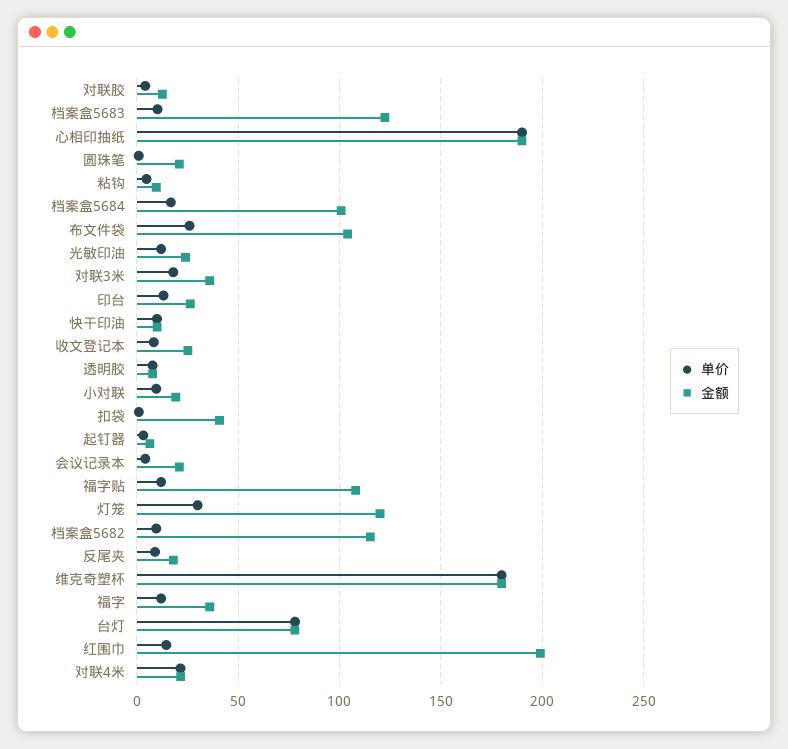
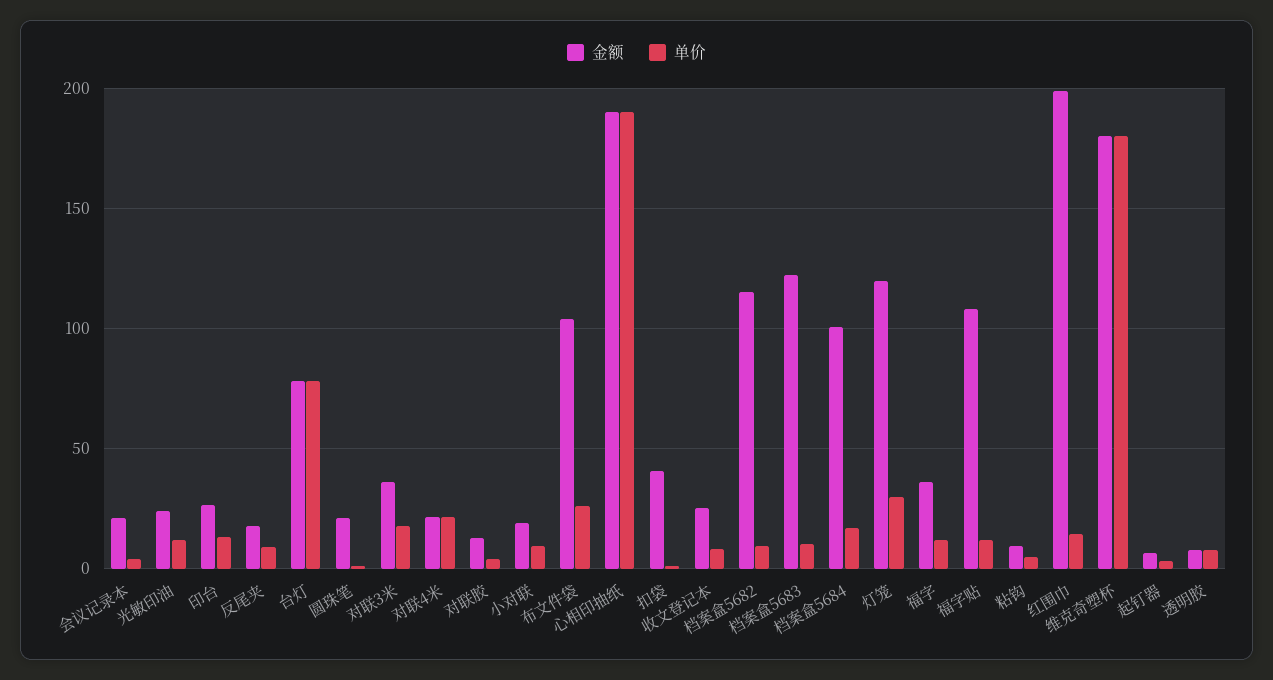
  {
    "单价": {
      "对联胶": 5,
      "档案盒5683": 10,
      "心相印抽纸": 190,
      "圆珠笔": 0,
      "粘钩": 5,
      "档案盒5684": 15,
      "布文件袋": 25,
      "光敏印油": 10,
      "对联3米": 20,
      "印台": 15,
-     "快干印油": 10,
      "收文登记本": 10,
      "透明胶": 10,
      "小对联": 10,
      "扣袋": 0,
      "起钉器": 5,
      "会议记录本": 5,
      "福字贴": 10,
      "灯笼": 30,
      "档案盒5682": 10,
      "反尾夹": 10,
      "维克奇塑杯": 180,
      "福字": 10,
      "台灯": 80,
      "红围巾": 15,
      "对联4米": 20
    },
    "金额": {
      "对联胶": 15,
      "档案盒5683": 120,
      "心相印抽纸": 190,
      "圆珠笔": 20,
      "粘钩": 10,
      "档案盒5684": 100,
      "布文件袋": 105,
      "光敏印油": 25,
      "对联3米": 35,
      "印台": 25,
-     "快干印油": 10,
      "收文登记本": 25,
      "透明胶": 10,
      "小对联": 20,
      "扣袋": 40,
      "起钉器": 5,
      "会议记录本": 20,
      "福字贴": 110,
      "灯笼": 120,
      "档案盒5682": 115,
      "反尾夹": 20,
      "维克奇塑杯": 180,
      "福字": 35,
      "台灯": 80,
      "红围巾": 200,
      "对联4米": 20
    }
  }

